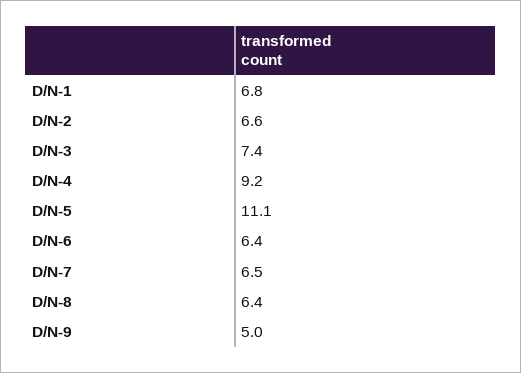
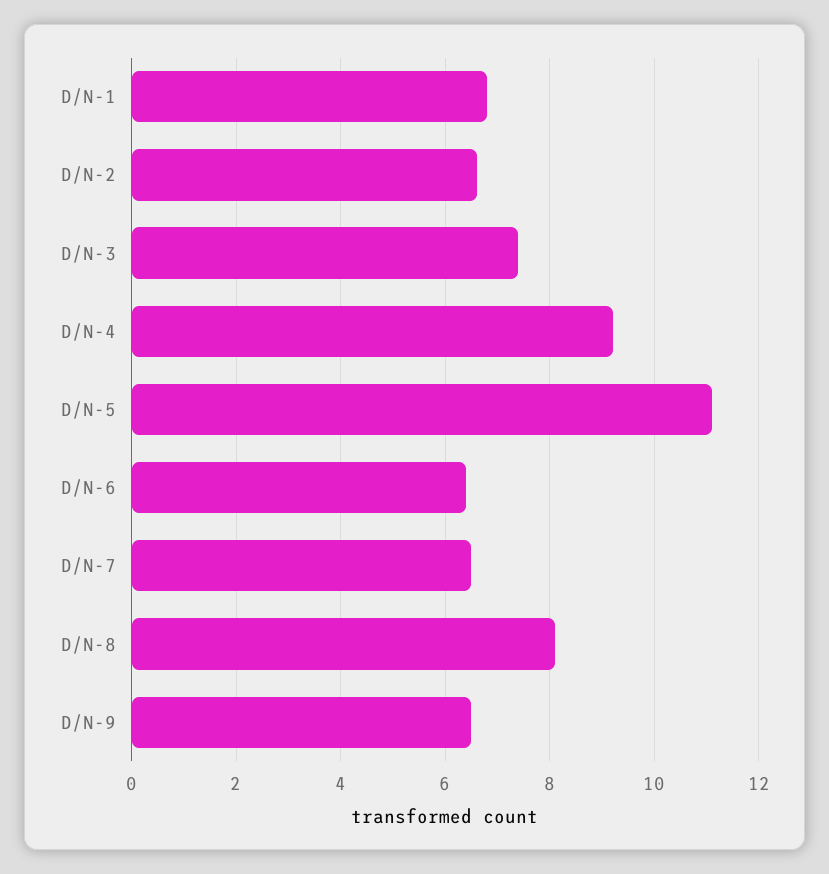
  {
    "D/N-1": 6.8,
    "D/N-2": 6.6,
    "D/N-3": 7.4,
    "D/N-4": 9.2,
    "D/N-5": 11.1,
    "D/N-6": 6.4,
    "D/N-7": 6.5,
-   "D/N-8": 6.4,
+   "D/N-8": 8,
-   "D/N-9": 5
+   "D/N-9": 6.5
  }

